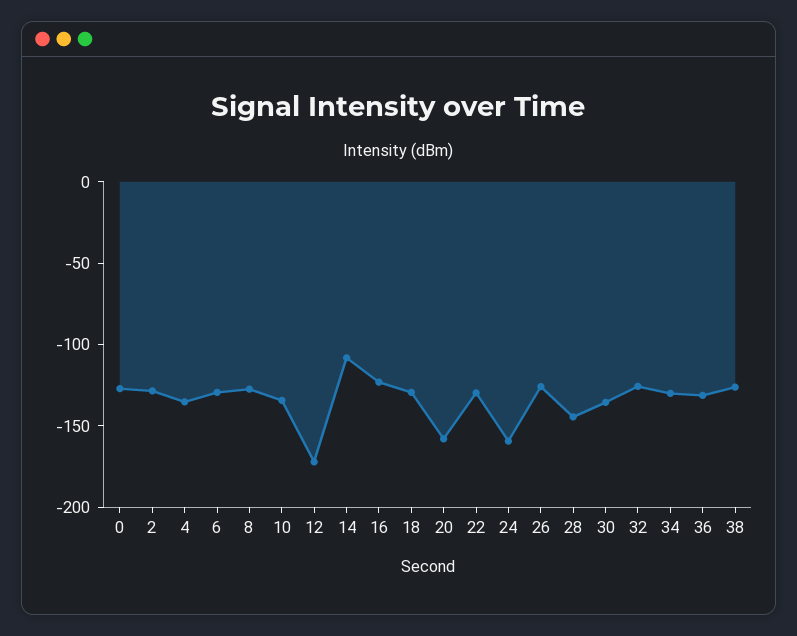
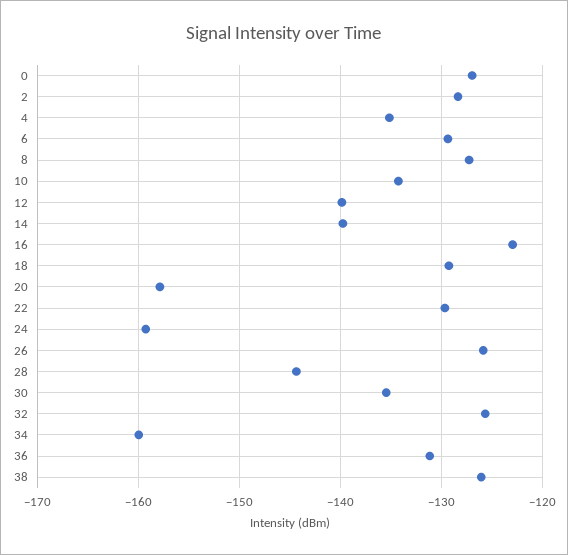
  {
    "0": -127,
    "2": -128,
    "4": -135,
    "6": -129,
    "8": -127,
    "10": -134,
-   "12": -170,
+   "12": -140,
-   "14": -110,
+   "14": -140,
    "16": -123,
    "18": -129,
    "20": -158,
    "22": -130,
    "24": -159,
    "26": -126,
    "28": -144,
    "30": -136,
    "32": -126,
-   "34": -130,
+   "34": -160,
    "36": -131,
    "38": -126
  }

